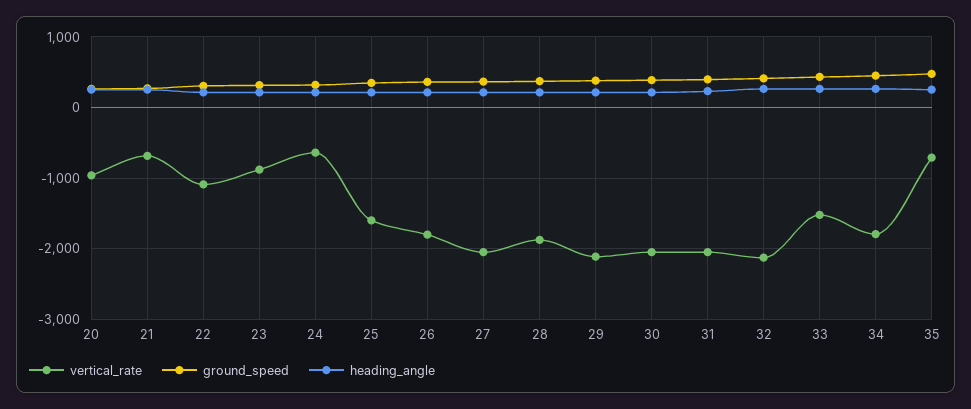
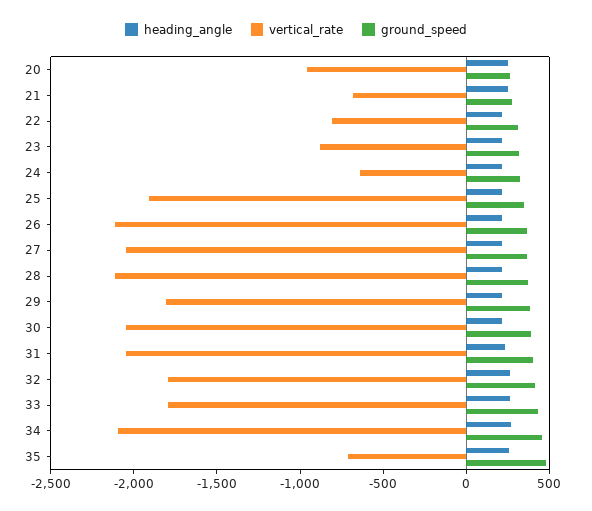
  {
    "vertical_rate": {
      "20": -1000,
      "21": -700,
-     "22": -1100,
+     "22": -800,
      "23": -900,
      "24": -600,
-     "25": -1600,
+     "25": -1900,
-     "26": -1800,
+     "26": -2100,
      "27": -2000,
-     "28": -1900,
+     "28": -2100,
-     "29": -2100,
+     "29": -1800,
      "30": -2000,
      "31": -2000,
-     "32": -2100,
+     "32": -1800,
-     "33": -1500,
+     "33": -1800,
-     "34": -1800,
+     "34": -2100,
      "35": -700
    },
    "ground_speed": {
      "20": 300,
      "21": 300,
      "22": 300,
      "23": 300,
      "24": 300,
      "25": 300,
      "26": 400,
      "27": 400,
      "28": 400,
      "29": 400,
      "30": 400,
      "31": 400,
      "32": 400,
      "33": 400,
      "34": 500,
      "35": 500
    },
    "heading_angle": {
      "20": 300,
      "21": 300,
      "22": 200,
      "23": 200,
      "24": 200,
      "25": 200,
      "26": 200,
      "27": 200,
      "28": 200,
      "29": 200,
      "30": 200,
      "31": 200,
      "32": 300,
      "33": 300,
      "34": 300,
      "35": 300
    }
  }

